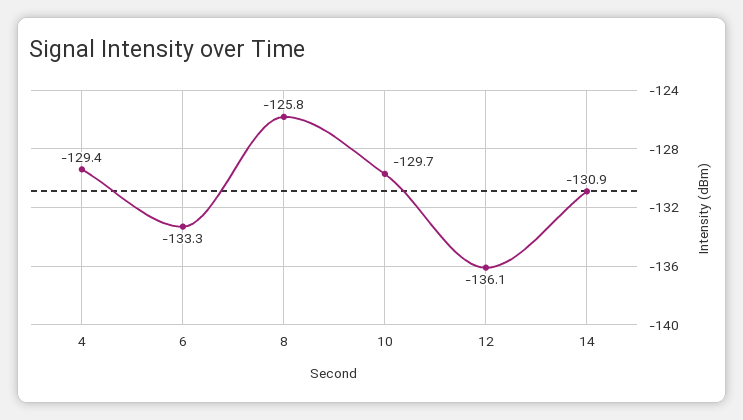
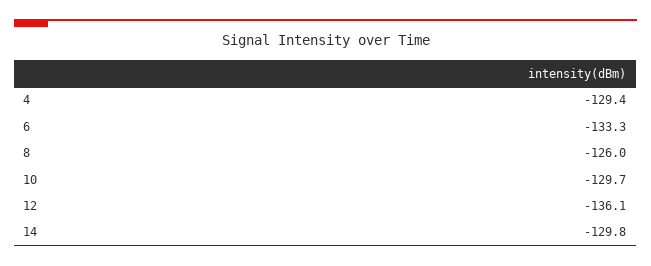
  {
    "4": -129.4,
    "6": -133.3,
-   "8": -125.8,
+   "8": -126,
    "10": -129.7,
    "12": -136.1,
-   "14": -130.9
+   "14": -129.8
  }

